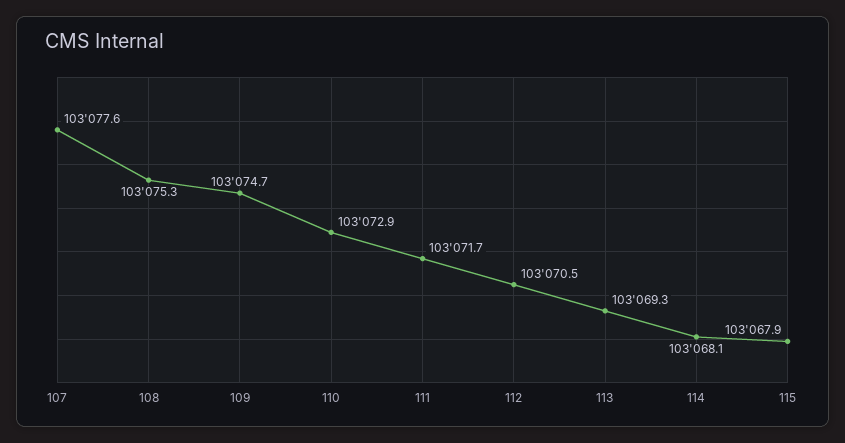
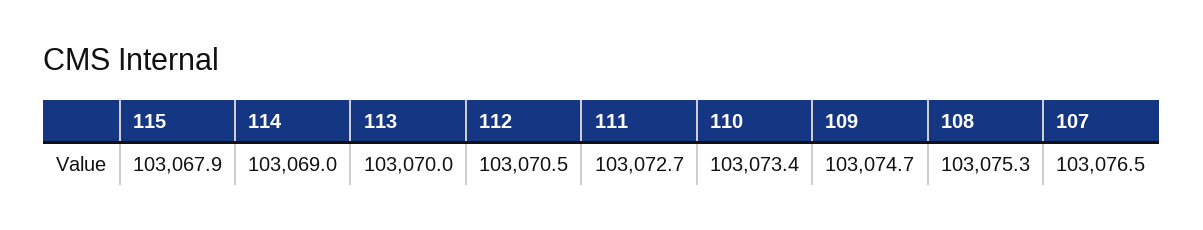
  {
-   "107": 103077.6,
+   "107": 103076.5,
    "108": 103075.3,
    "109": 103074.7,
-   "110": 103072.9,
+   "110": 103073.4,
-   "111": 103071.7,
+   "111": 103072.7,
    "112": 103070.5,
-   "113": 103069.3,
+   "113": 103070,
-   "114": 103068.1,
+   "114": 103069,
    "115": 103067.9
  }

